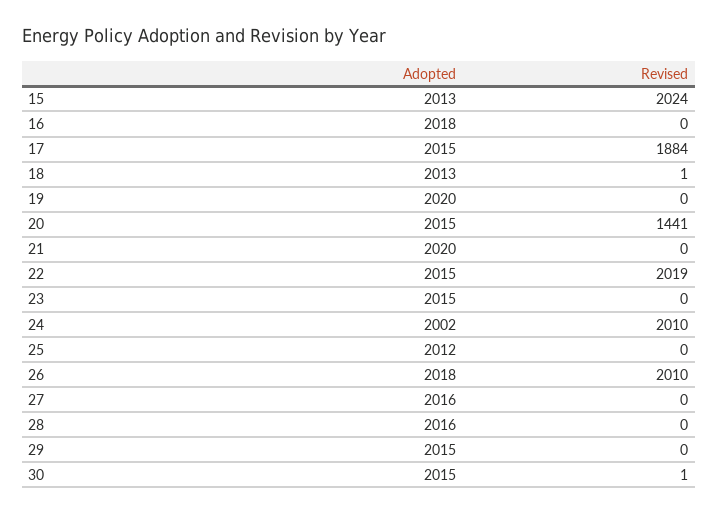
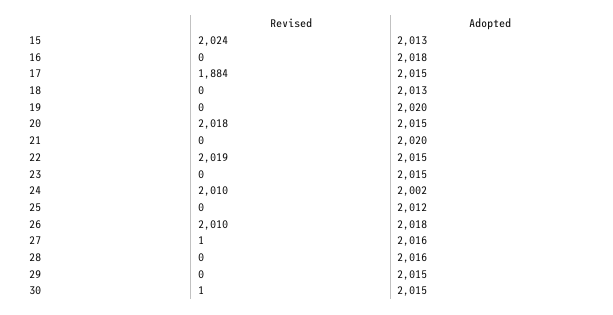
  {
    "Adopted": {
      "15": 2013,
      "16": 2018,
      "17": 2015,
      "18": 2013,
      "19": 2020,
      "20": 2015,
      "21": 2020,
      "22": 2015,
      "23": 2015,
      "24": 2002,
      "25": 2012,
      "26": 2018,
      "27": 2016,
      "28": 2016,
      "29": 2015,
      "30": 2015
    },
    "Revised": {
      "15": 2024,
      "16": 0,
      "17": 1884,
-     "18": 1,
+     "18": 0,
      "19": 0,
-     "20": 1441,
+     "20": 2018,
      "21": 0,
      "22": 2019,
      "23": 0,
      "24": 2010,
      "25": 0,
      "26": 2010,
-     "27": 0,
+     "27": 1,
      "28": 0,
      "29": 0,
      "30": 1
    }
  }

